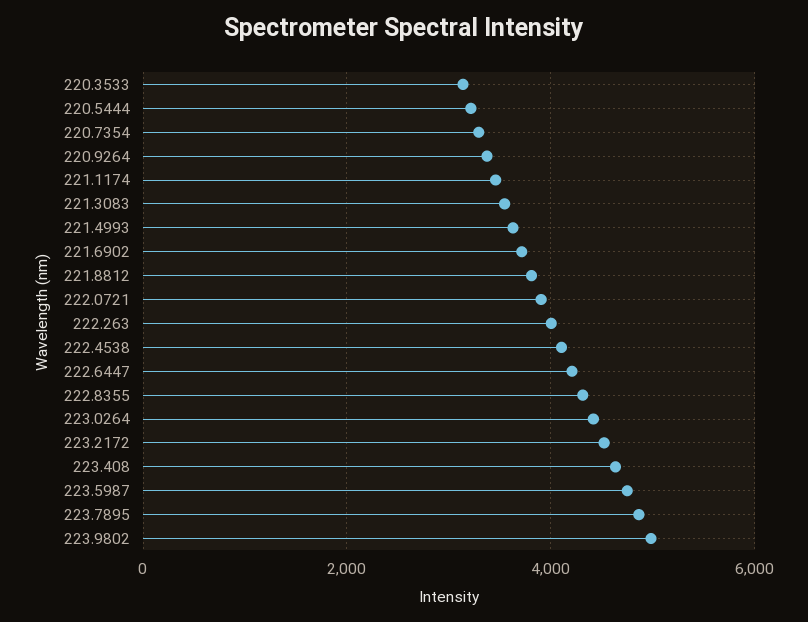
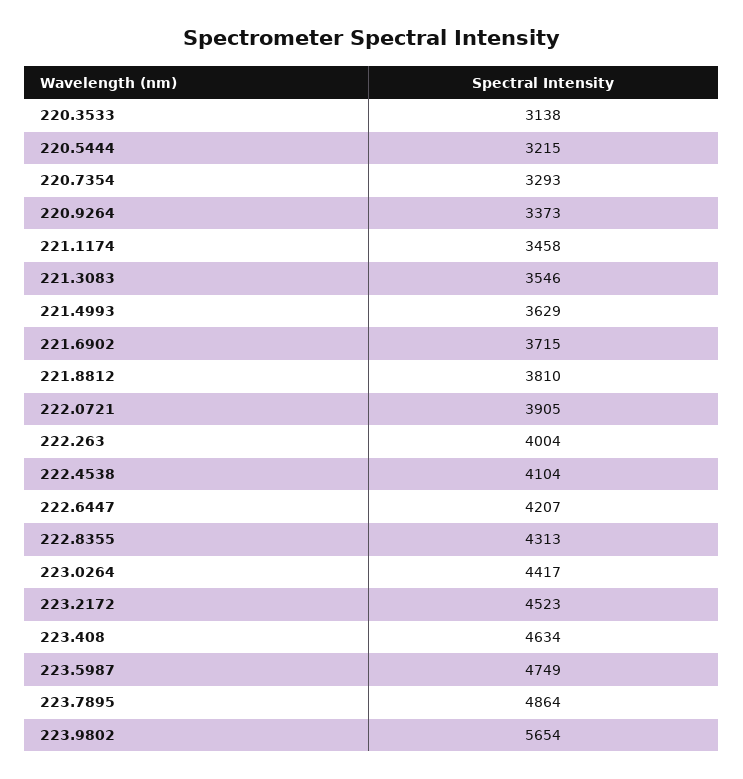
  {
    "220.3533": 3138,
    "220.5444": 3215,
    "220.7354": 3293,
    "220.9264": 3373,
    "221.1174": 3458,
    "221.3083": 3546,
    "221.4993": 3629,
    "221.6902": 3715,
    "221.8812": 3810,
    "222.0721": 3905,
    "222.263": 4004,
    "222.4538": 4104,
    "222.6447": 4207,
    "222.8355": 4313,
    "223.0264": 4417,
    "223.2172": 4523,
    "223.408": 4634,
    "223.5987": 4749,
    "223.7895": 4864,
-   "223.9802": 5000
+   "223.9802": 5654
  }

